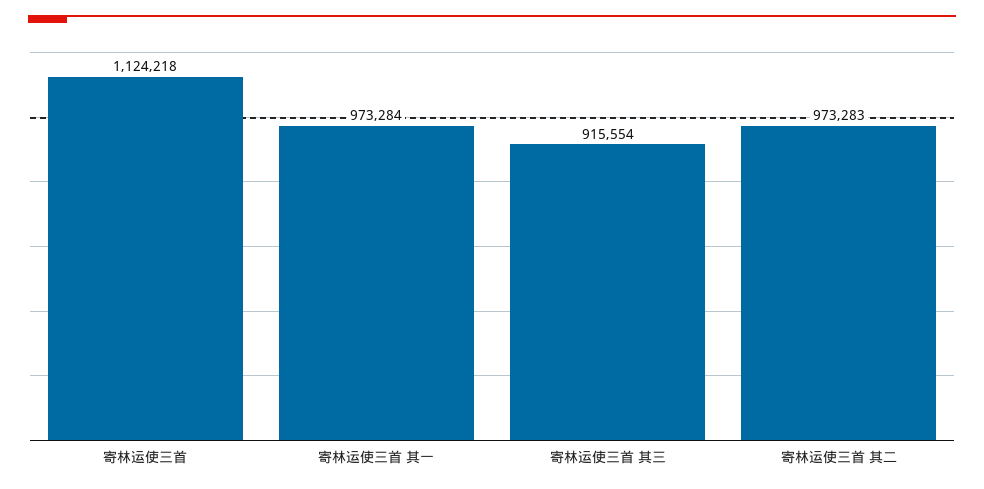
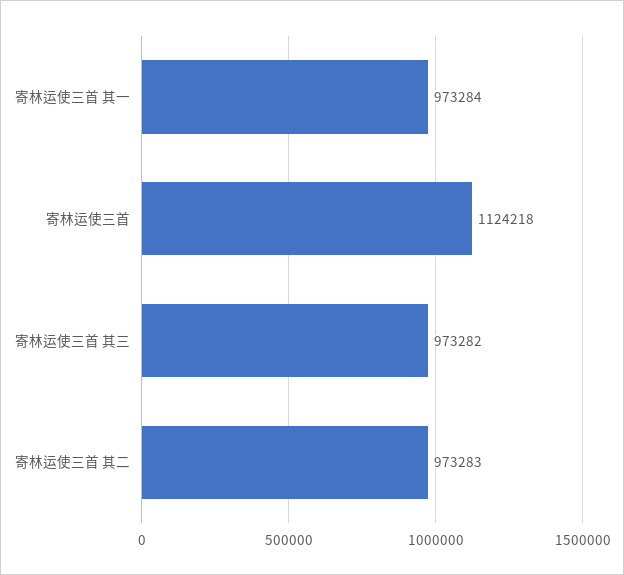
  {
    "寄林运使三首": 1124218,
    "寄林运使三首 其一": 973284,
-   "寄林运使三首 其三": 915554,
+   "寄林运使三首 其三": 973282,
    "寄林运使三首 其二": 973283
  }

